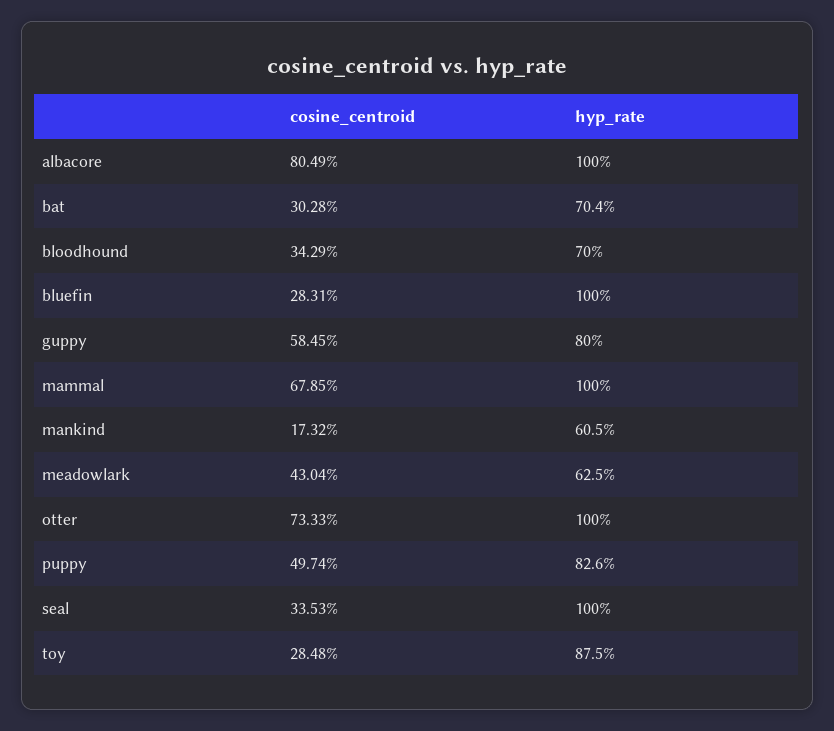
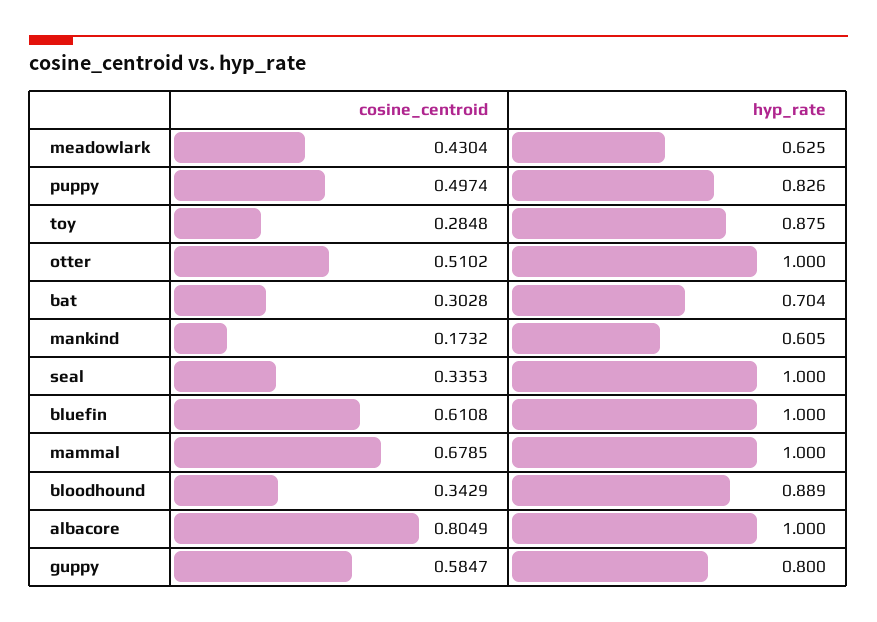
  {
    "cosine_centroid": {
      "albacore": 0.8049,
      "bat": 0.3028,
      "bloodhound": 0.3429,
-     "bluefin": 0.2831,
+     "bluefin": 0.6108,
-     "guppy": 0.5845,
+     "guppy": 0.5847,
      "mammal": 0.6785,
      "mankind": 0.1732,
      "meadowlark": 0.4304,
-     "otter": 0.7333,
+     "otter": 0.5102,
      "puppy": 0.4974,
      "seal": 0.3353,
      "toy": 0.2848
    },
    "hyp_rate": {
      "albacore": 1,
      "bat": 0.704,
-     "bloodhound": 0.7,
+     "bloodhound": 0.889,
      "bluefin": 1,
      "guppy": 0.8,
      "mammal": 1,
      "mankind": 0.605,
      "meadowlark": 0.625,
      "otter": 1,
      "puppy": 0.826,
      "seal": 1,
      "toy": 0.875
    }
  }

